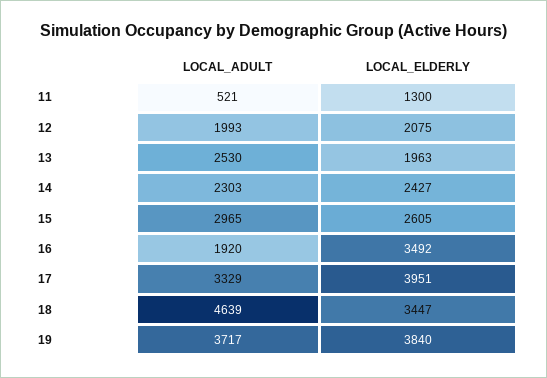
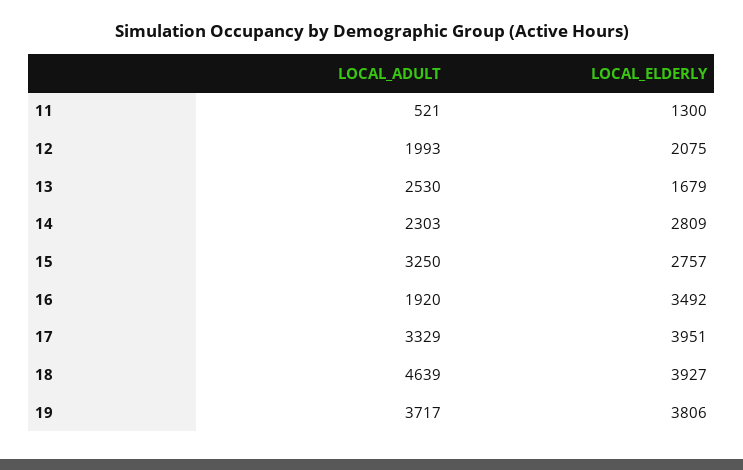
  {
    "LOCAL_ADULT": {
      "11": 521,
      "12": 1993,
      "13": 2530,
      "14": 2303,
-     "15": 2965,
+     "15": 3250,
      "16": 1920,
      "17": 3329,
      "18": 4639,
      "19": 3717
    },
    "LOCAL_ELDERLY": {
      "11": 1300,
      "12": 2075,
-     "13": 1963,
+     "13": 1679,
-     "14": 2427,
+     "14": 2809,
-     "15": 2605,
+     "15": 2757,
      "16": 3492,
      "17": 3951,
-     "18": 3447,
+     "18": 3927,
-     "19": 3840
+     "19": 3806
    }
  }

